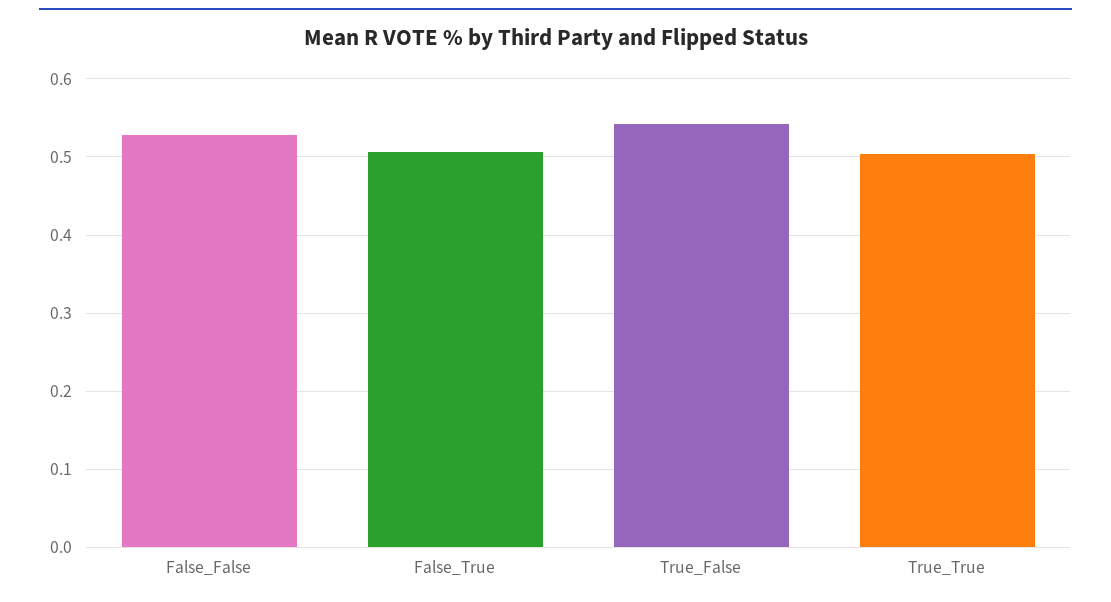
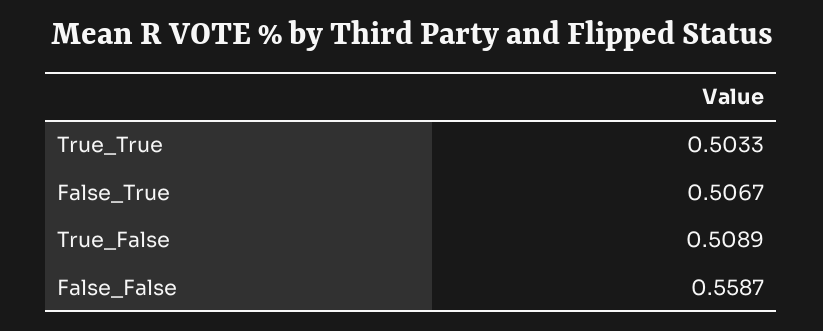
  {
-   "False_False": 0.53,
+   "False_False": 0.5587,
    "False_True": 0.5067,
-   "True_False": 0.54,
+   "True_False": 0.5089,
    "True_True": 0.5033
  }

